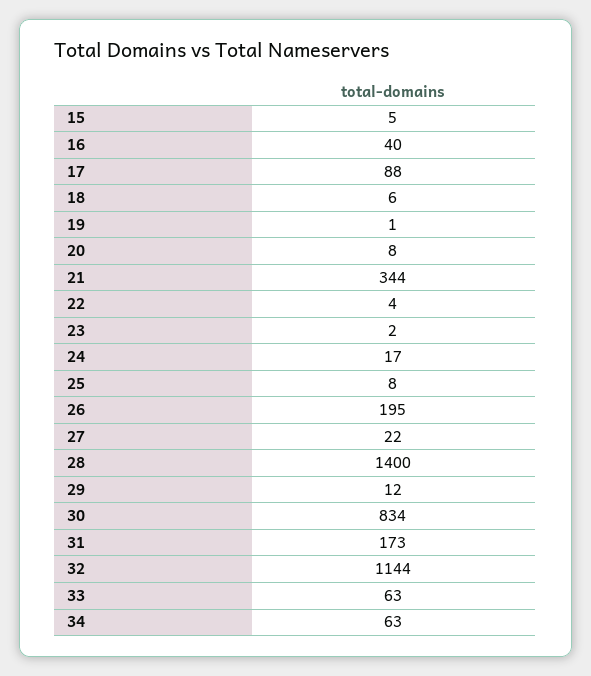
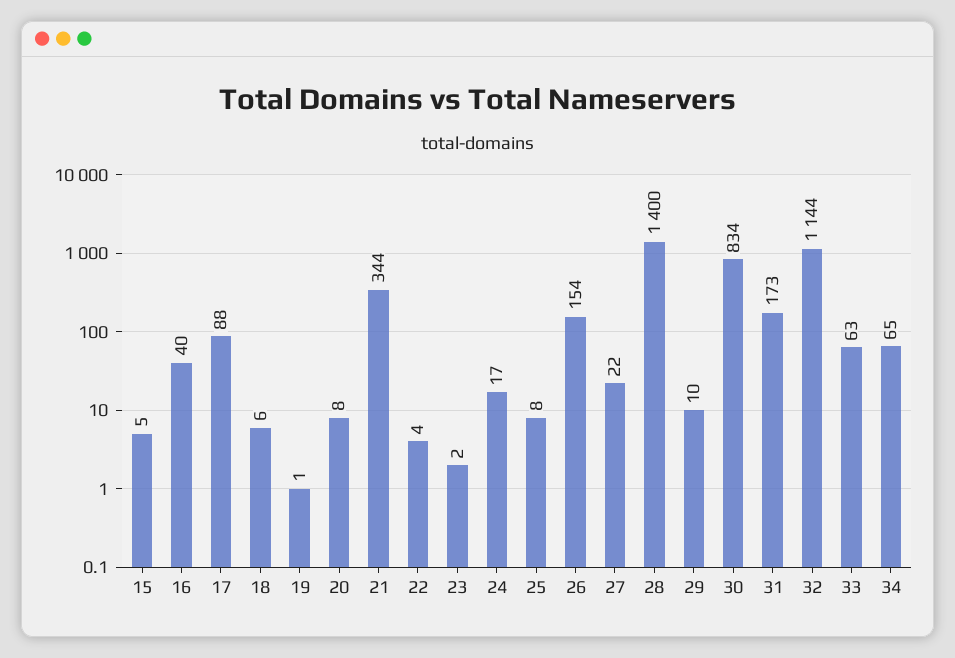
  {
    "15": 5,
    "16": 40,
    "17": 88,
    "18": 6,
    "19": 1,
    "20": 8,
    "21": 344,
    "22": 4,
    "23": 2,
    "24": 17,
    "25": 8,
-   "26": 195,
+   "26": 154,
    "27": 22,
    "28": 1400,
-   "29": 12,
+   "29": 10,
    "30": 834,
    "31": 173,
    "32": 1144,
    "33": 63,
-   "34": 63
+   "34": 65
  }

